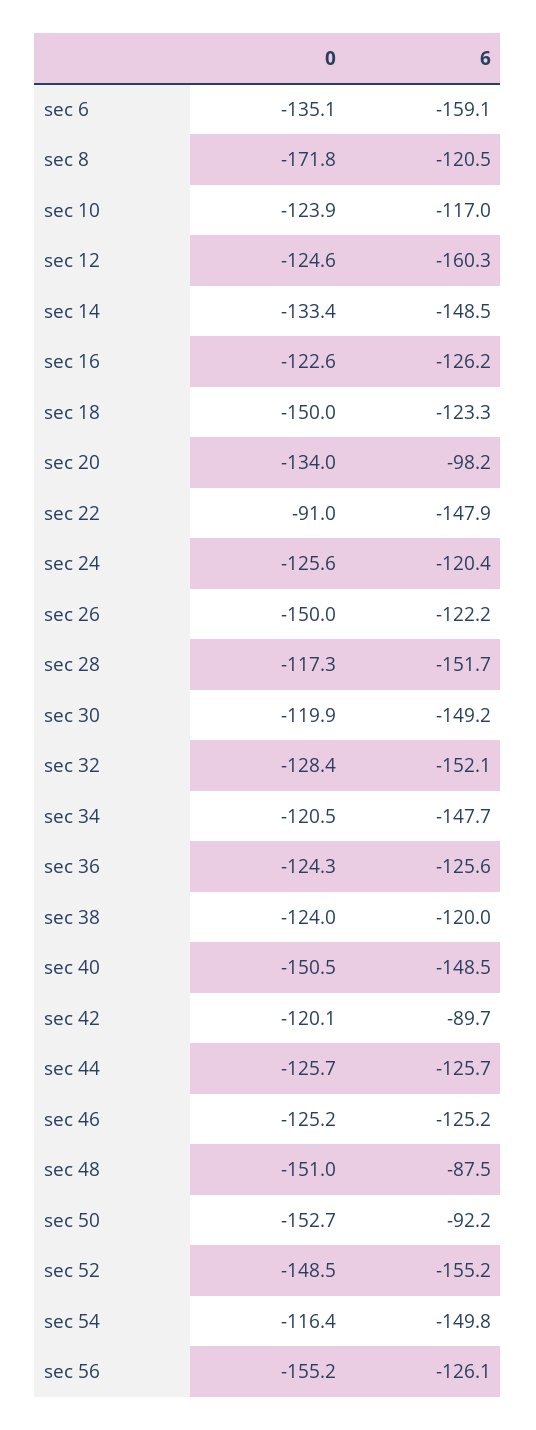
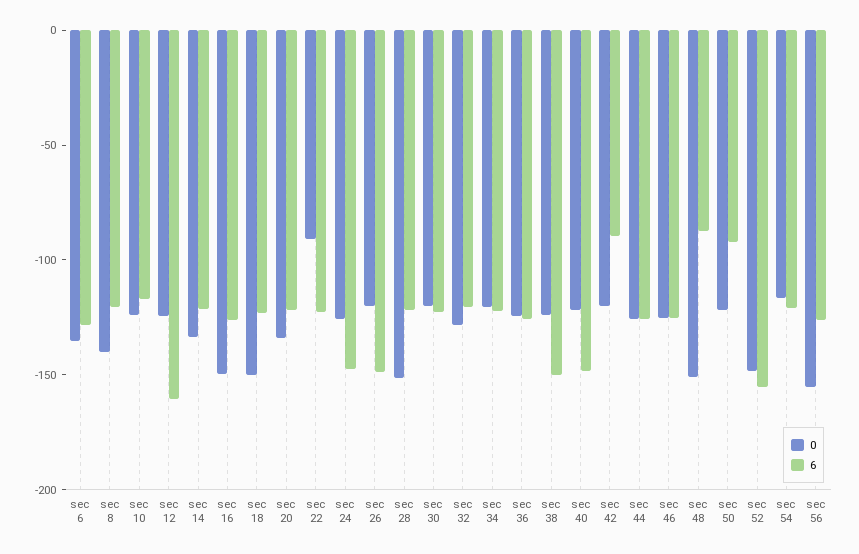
  {
    "0": {
      "sec 6": -135.1,
-     "sec 8": -171.8,
+     "sec 8": -140,
      "sec 10": -123.9,
      "sec 12": -124.6,
      "sec 14": -133.4,
-     "sec 16": -122.6,
+     "sec 16": -150,
      "sec 18": -150,
      "sec 20": -134,
      "sec 22": -91,
      "sec 24": -125.6,
-     "sec 26": -150,
+     "sec 26": -120,
-     "sec 28": -117.3,
+     "sec 28": -150,
      "sec 30": -119.9,
      "sec 32": -128.4,
      "sec 34": -120.5,
      "sec 36": -124.3,
      "sec 38": -124,
-     "sec 40": -150.5,
+     "sec 40": -120,
      "sec 42": -120.1,
      "sec 44": -125.7,
      "sec 46": -125.2,
      "sec 48": -151,
-     "sec 50": -152.7,
+     "sec 50": -120,
      "sec 52": -148.5,
      "sec 54": -116.4,
      "sec 56": -155.2
    },
    "6": {
-     "sec 6": -159.1,
+     "sec 6": -130,
      "sec 8": -120.5,
      "sec 10": -117,
      "sec 12": -160.3,
-     "sec 14": -148.5,
+     "sec 14": -120,
      "sec 16": -126.2,
      "sec 18": -123.3,
-     "sec 20": -98.2,
+     "sec 20": -120,
-     "sec 22": -147.9,
+     "sec 22": -120,
-     "sec 24": -120.4,
+     "sec 24": -150,
-     "sec 26": -122.2,
+     "sec 26": -150,
-     "sec 28": -151.7,
+     "sec 28": -120,
-     "sec 30": -149.2,
+     "sec 30": -120,
-     "sec 32": -152.1,
+     "sec 32": -120,
-     "sec 34": -147.7,
+     "sec 34": -120,
      "sec 36": -125.6,
-     "sec 38": -120,
+     "sec 38": -150,
      "sec 40": -148.5,
      "sec 42": -89.7,
      "sec 44": -125.7,
      "sec 46": -125.2,
      "sec 48": -87.5,
      "sec 50": -92.2,
      "sec 52": -155.2,
-     "sec 54": -149.8,
+     "sec 54": -120,
      "sec 56": -126.1
    }
  }

